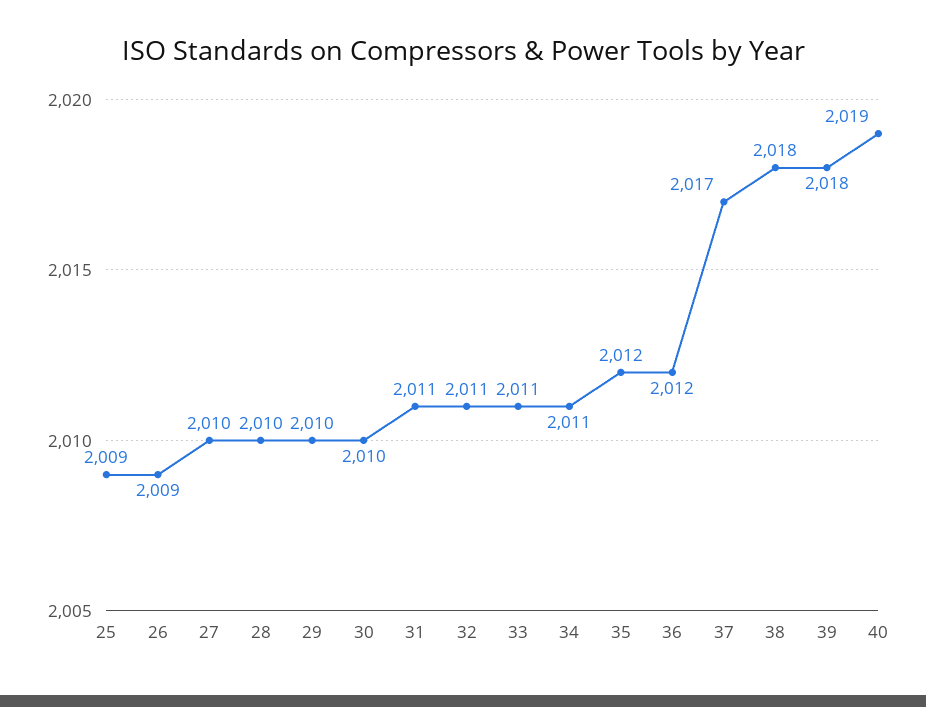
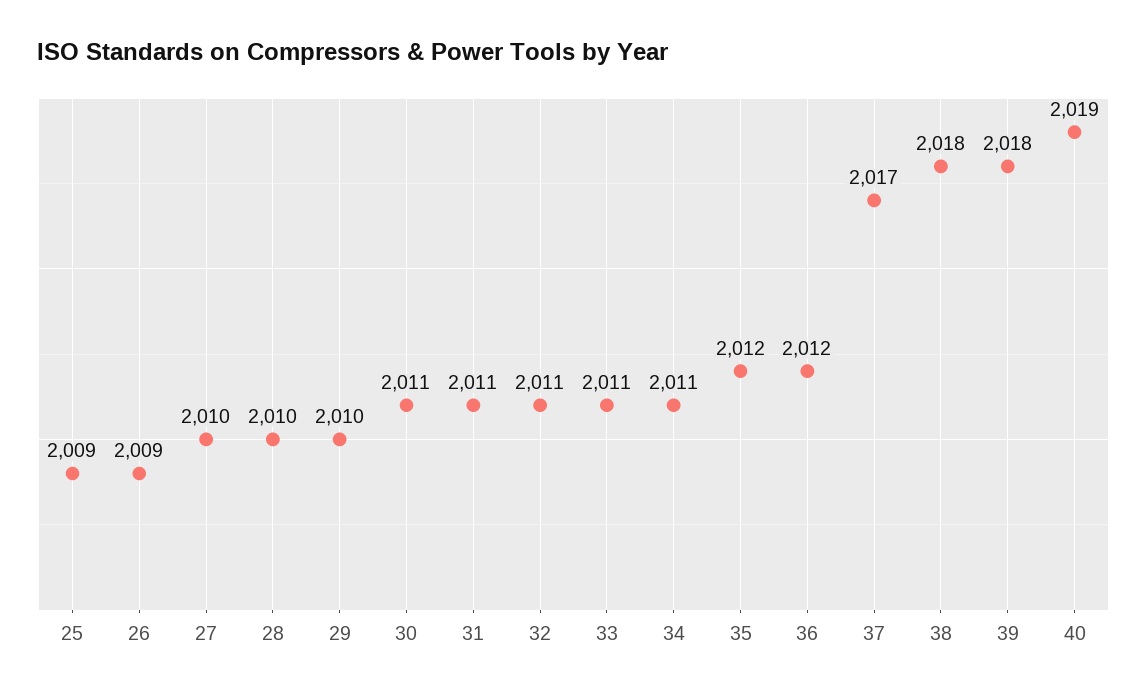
  {
    "25": 2009,
    "26": 2009,
    "27": 2010,
    "28": 2010,
    "29": 2010,
-   "30": 2010,
+   "30": 2011,
    "31": 2011,
    "32": 2011,
    "33": 2011,
    "34": 2011,
    "35": 2012,
    "36": 2012,
    "37": 2017,
    "38": 2018,
    "39": 2018,
    "40": 2019
  }

